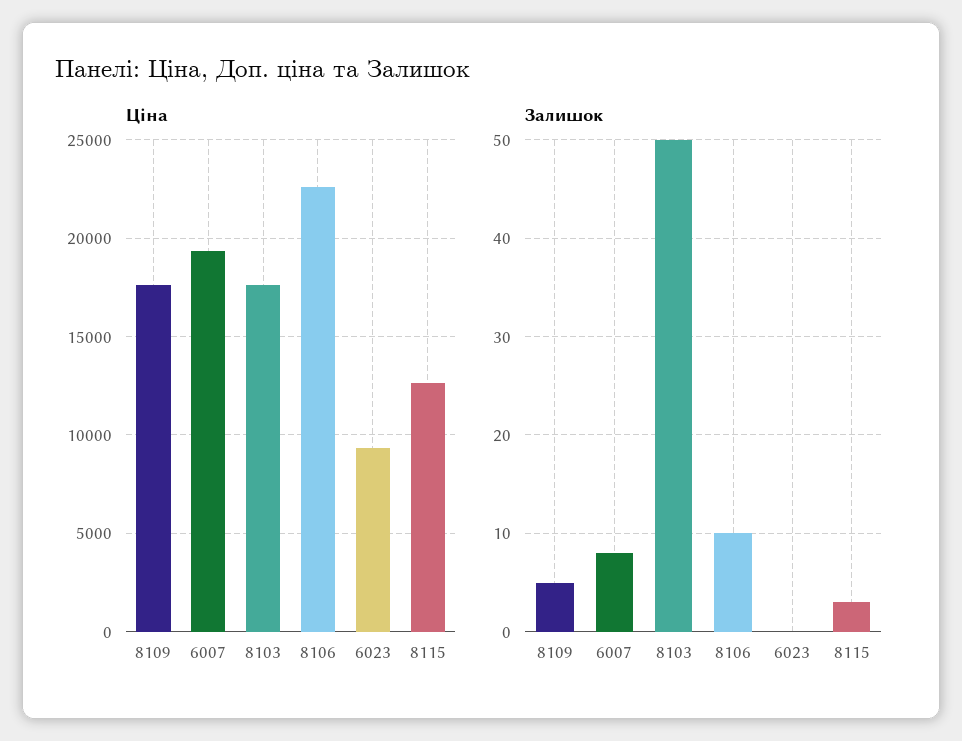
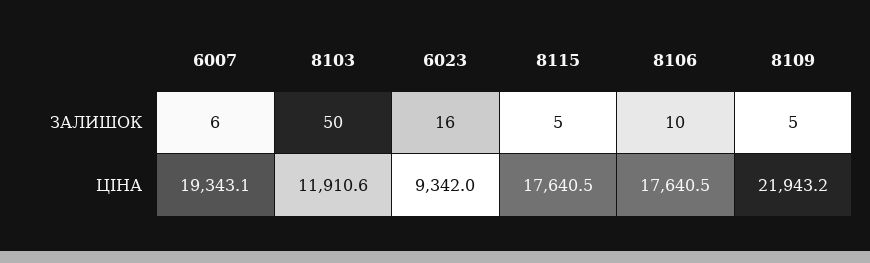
  {
    "Ціна": {
-     "8109": 17500,
+     "8109": 21943.2,
      "6007": 19343.1,
-     "8103": 17500,
+     "8103": 11910.6,
-     "8106": 22500,
+     "8106": 17640.5,
      "6023": 9342,
-     "8115": 12500
+     "8115": 17640.5
    },
    "Залишок": {
      "8109": 5,
-     "6007": 8,
+     "6007": 6,
      "8103": 50,
      "8106": 10,
-     "6023": 0,
+     "6023": 16,
-     "8115": 3
+     "8115": 5
    }
  }

